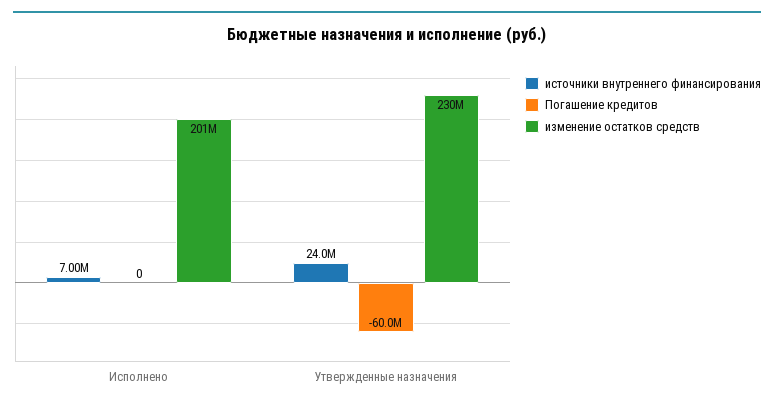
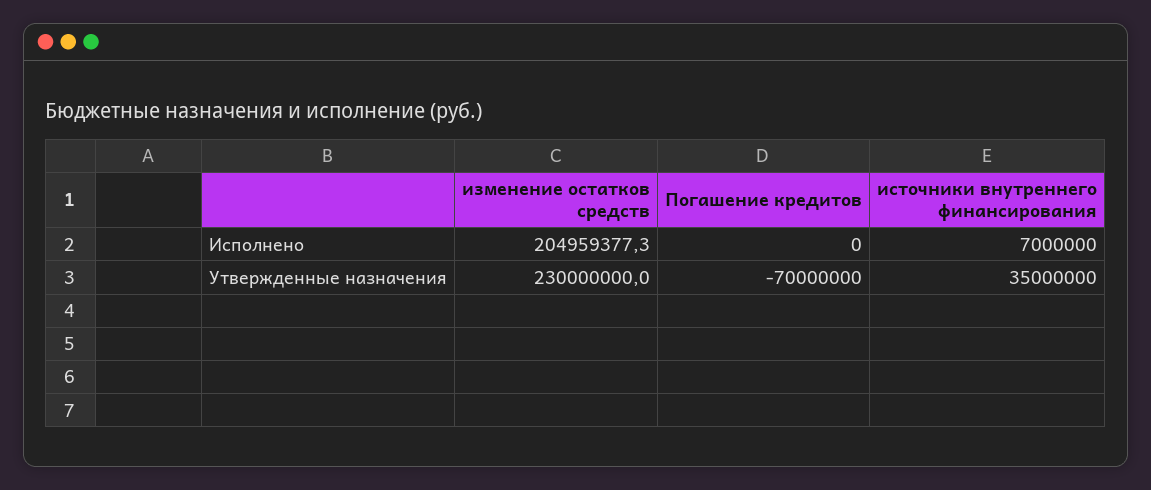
  {
    "источники внутреннего финансирования": {
      "Исполнено": 7000000,
-     "Утвержденные назначения": 24000000
+     "Утвержденные назначения": 35000000
    },
    "Погашение кредитов": {
      "Исполнено": 0,
-     "Утвержденные назначения": -60000000
+     "Утвержденные назначения": -70000000
    },
    "изменение остатков средств": {
-     "Исполнено": 201000000,
+     "Исполнено": 204959377.3,
      "Утвержденные назначения": 230000000
    }
  }

